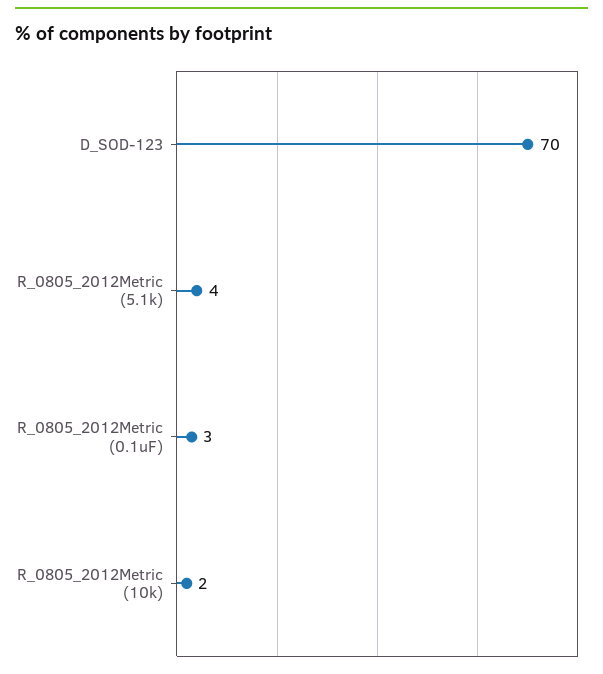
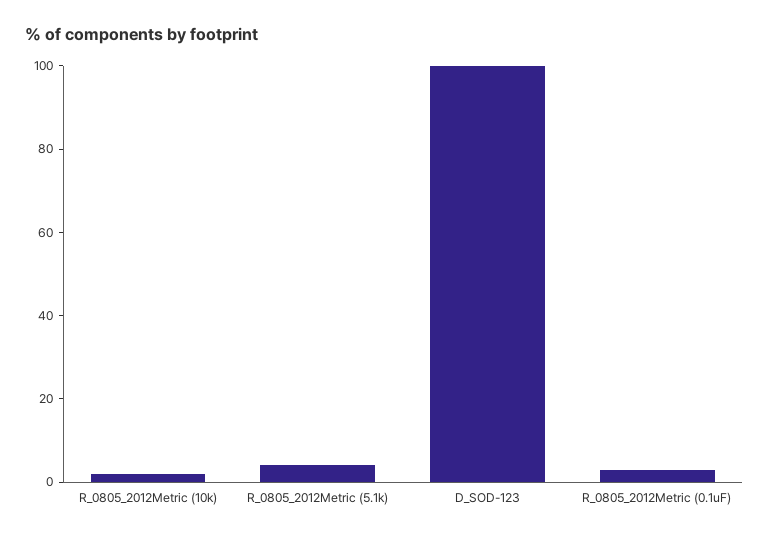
  {
-   "D_SOD-123": 70,
+   "D_SOD-123": 100,
    "R_0805_2012Metric (5.1k)": 4,
    "R_0805_2012Metric (0.1uF)": 3,
    "R_0805_2012Metric (10k)": 2
  }

